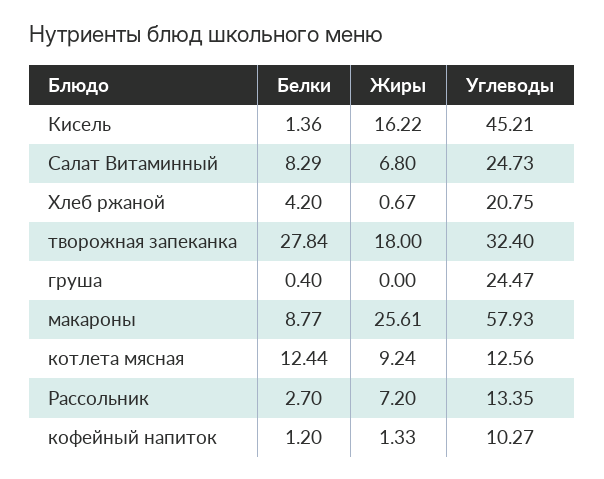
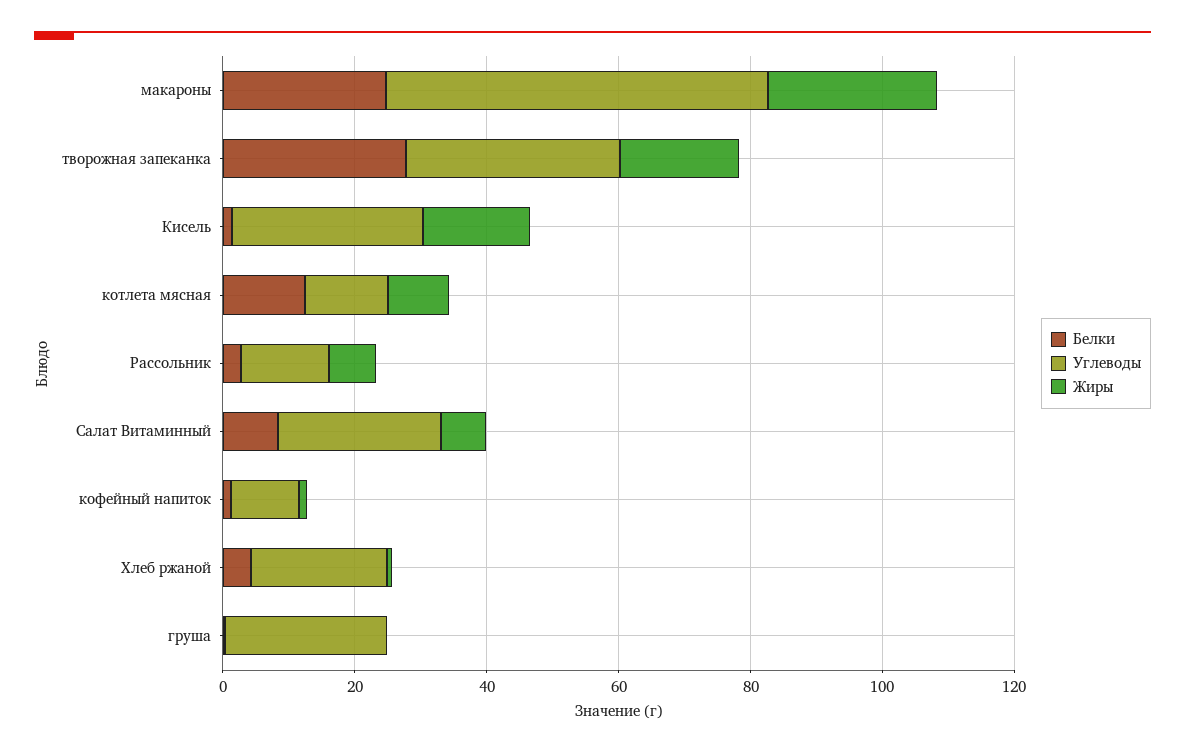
  {
    "Белки": {
      "Кисель": 1.36,
      "Салат Витаминный": 8.29,
      "Хлеб ржаной": 4.2,
      "творожная запеканка": 27.84,
      "груша": 0.4,
-     "макароны": 8.77,
+     "макароны": 25,
      "котлета мясная": 12.44,
      "Рассольник": 2.7,
      "кофейный напиток": 1.2
    },
    "Жиры": {
      "Кисель": 16.22,
      "Салат Витаминный": 6.8,
      "Хлеб ржаной": 0.67,
      "творожная запеканка": 18,
      "груша": 0,
      "макароны": 25.61,
      "котлета мясная": 9.24,
      "Рассольник": 7.2,
      "кофейный напиток": 1.33
    },
    "Углеводы": {
-     "Кисель": 45.21,
+     "Кисель": 30,
      "Салат Витаминный": 24.73,
      "Хлеб ржаной": 20.75,
      "творожная запеканка": 32.4,
      "груша": 24.47,
      "макароны": 57.93,
      "котлета мясная": 12.56,
      "Рассольник": 13.35,
      "кофейный напиток": 10.27
    }
  }

